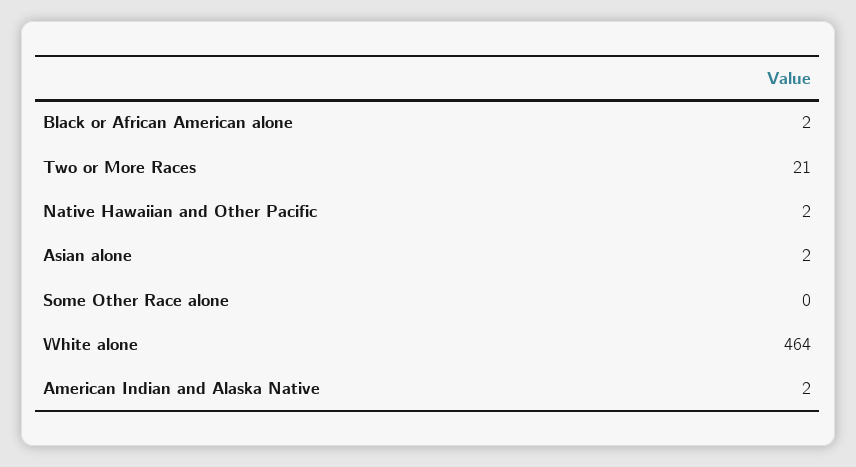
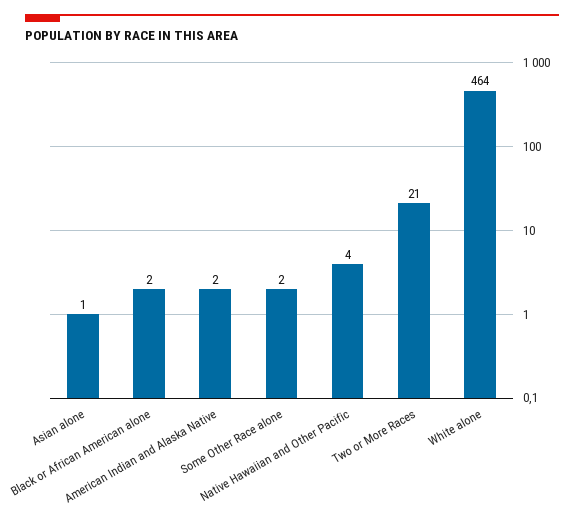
  {
    "Black or African American alone": 2,
    "Two or More Races": 21,
-   "Native Hawaiian and Other Pacific": 2,
+   "Native Hawaiian and Other Pacific": 4,
-   "Asian alone": 2,
+   "Asian alone": 1,
-   "Some Other Race alone": 0,
+   "Some Other Race alone": 2,
    "White alone": 464,
    "American Indian and Alaska Native": 2
  }

